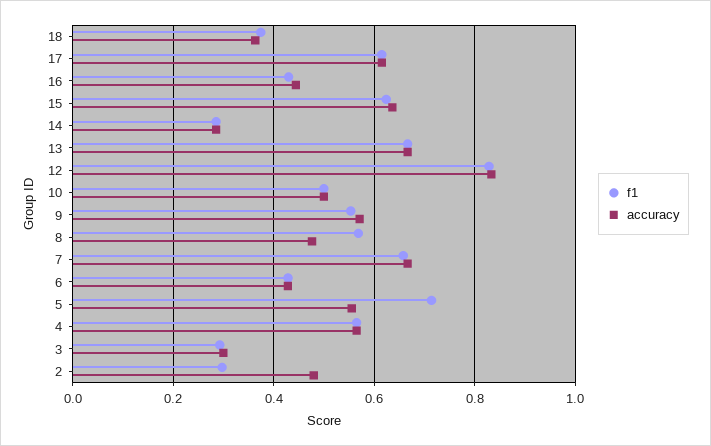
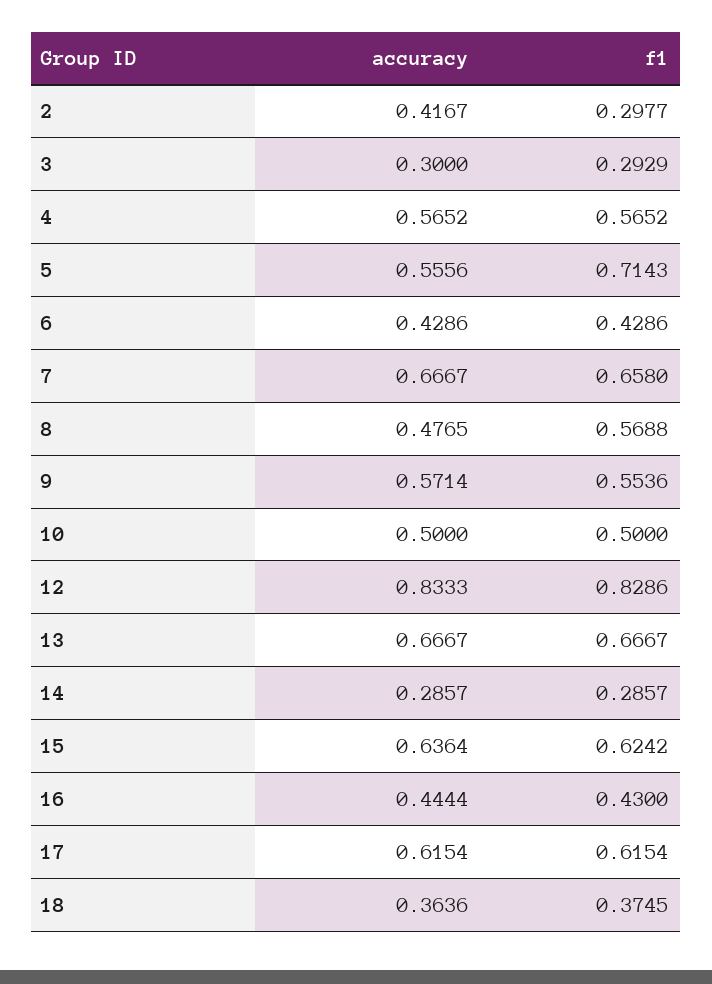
  {
    "f1": {
      "18": 0.3745,
      "17": 0.6154,
      "16": 0.43,
      "15": 0.6242,
      "14": 0.2857,
      "13": 0.6667,
      "12": 0.8286,
      "10": 0.5,
      "9": 0.5536,
      "8": 0.5688,
      "7": 0.658,
      "6": 0.4286,
      "5": 0.7143,
      "4": 0.5652,
      "3": 0.2929,
      "2": 0.2977
    },
    "accuracy": {
      "18": 0.3636,
      "17": 0.6154,
      "16": 0.4444,
      "15": 0.6364,
      "14": 0.2857,
      "13": 0.6667,
      "12": 0.8333,
      "10": 0.5,
      "9": 0.5714,
      "8": 0.4765,
      "7": 0.6667,
      "6": 0.4286,
      "5": 0.5556,
      "4": 0.5652,
      "3": 0.3,
-     "2": 0.48
+     "2": 0.4167
    }
  }

